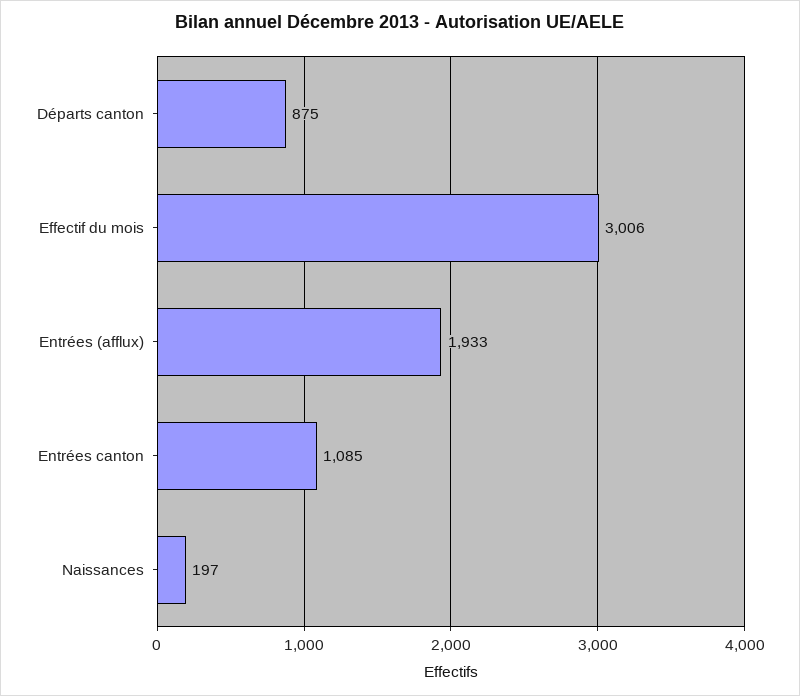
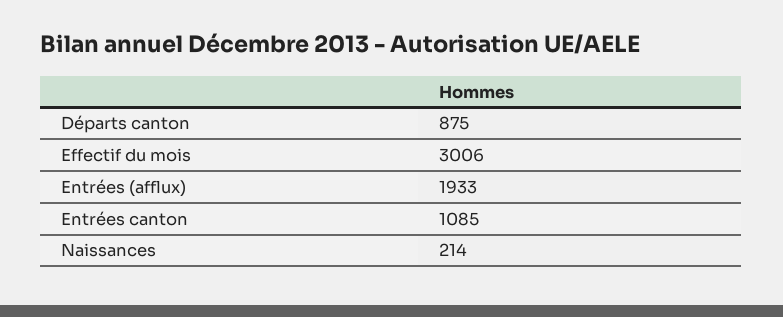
  {
    "Départs canton": 875,
    "Effectif du mois": 3006,
    "Entrées (afflux)": 1933,
    "Entrées canton": 1085,
-   "Naissances": 197
+   "Naissances": 214
  }

